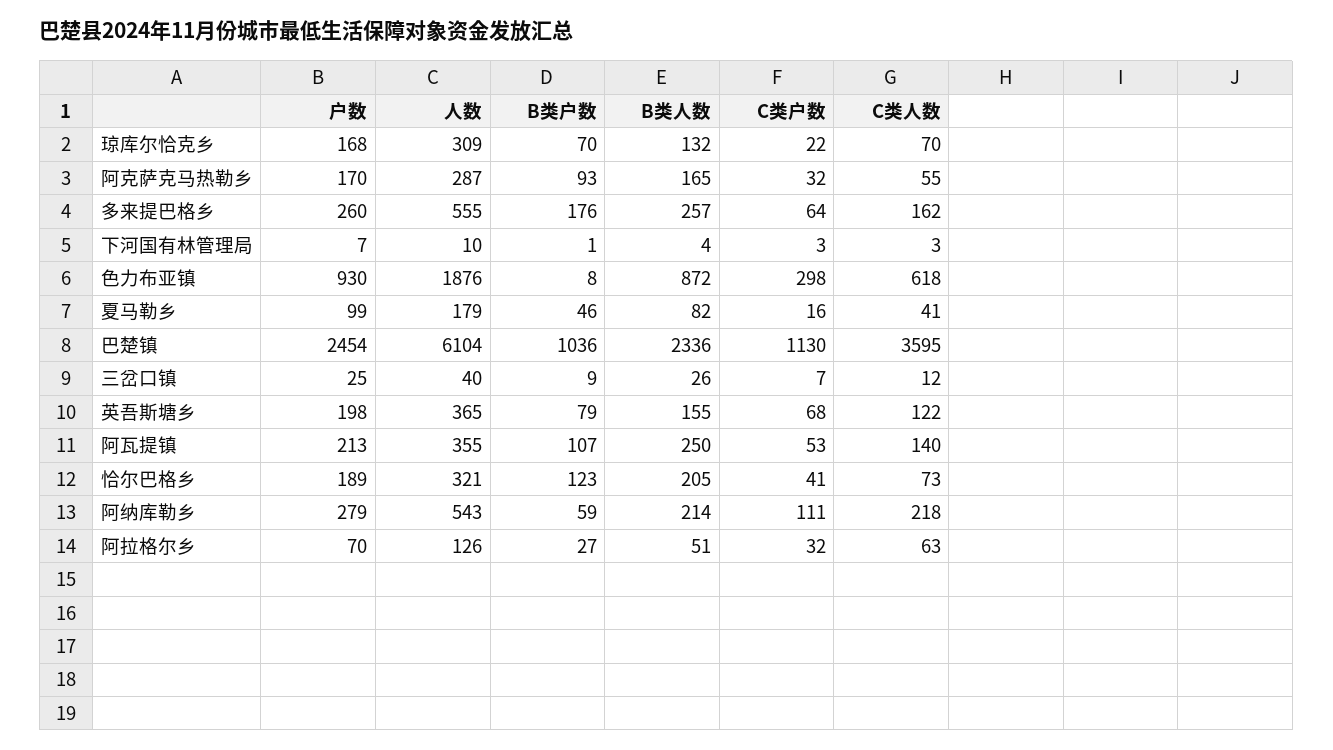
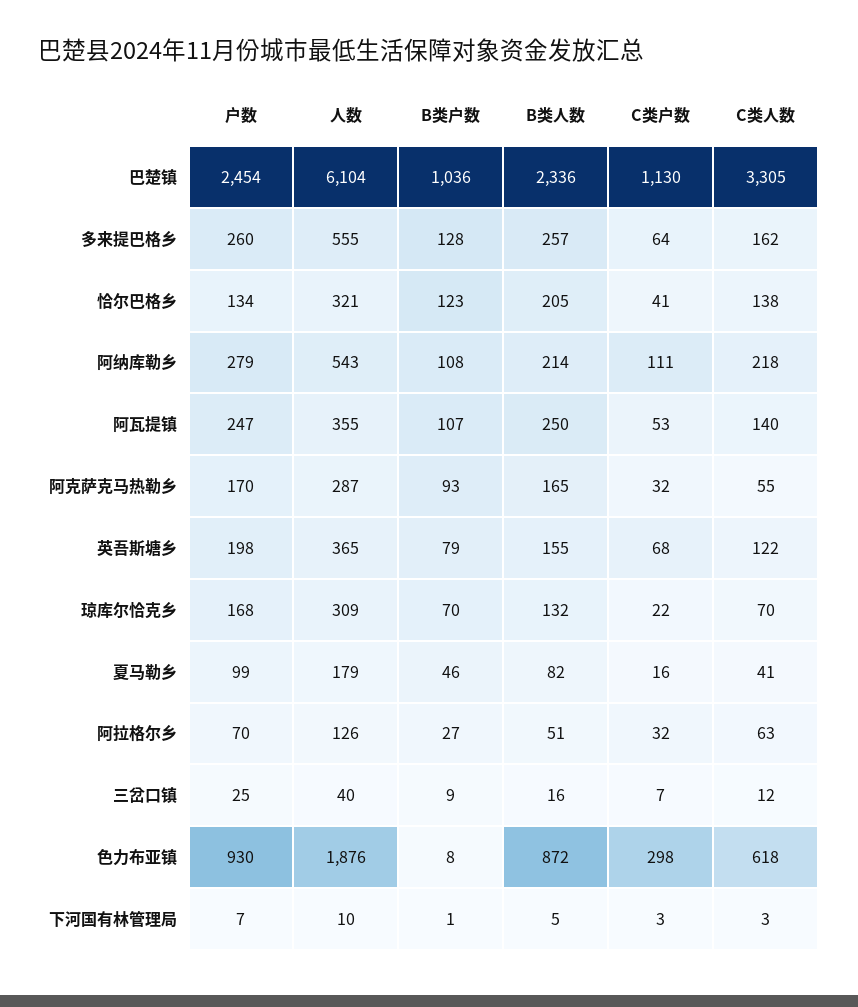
  {
    "户数": {
      "琼库尔恰克乡": 168,
      "阿克萨克马热勒乡": 170,
      "多来提巴格乡": 260,
      "下河国有林管理局": 7,
      "色力布亚镇": 930,
      "夏马勒乡": 99,
      "巴楚镇": 2454,
      "三岔口镇": 25,
      "英吾斯塘乡": 198,
-     "阿瓦提镇": 213,
+     "阿瓦提镇": 247,
-     "恰尔巴格乡": 189,
+     "恰尔巴格乡": 134,
      "阿纳库勒乡": 279,
      "阿拉格尔乡": 70
    },
    "人数": {
      "琼库尔恰克乡": 309,
      "阿克萨克马热勒乡": 287,
      "多来提巴格乡": 555,
      "下河国有林管理局": 10,
      "色力布亚镇": 1876,
      "夏马勒乡": 179,
      "巴楚镇": 6104,
      "三岔口镇": 40,
      "英吾斯塘乡": 365,
      "阿瓦提镇": 355,
      "恰尔巴格乡": 321,
      "阿纳库勒乡": 543,
      "阿拉格尔乡": 126
    },
    "B类户数": {
      "琼库尔恰克乡": 70,
      "阿克萨克马热勒乡": 93,
-     "多来提巴格乡": 176,
+     "多来提巴格乡": 128,
      "下河国有林管理局": 1,
      "色力布亚镇": 8,
      "夏马勒乡": 46,
      "巴楚镇": 1036,
      "三岔口镇": 9,
      "英吾斯塘乡": 79,
      "阿瓦提镇": 107,
      "恰尔巴格乡": 123,
-     "阿纳库勒乡": 59,
+     "阿纳库勒乡": 108,
      "阿拉格尔乡": 27
    },
    "B类人数": {
      "琼库尔恰克乡": 132,
      "阿克萨克马热勒乡": 165,
      "多来提巴格乡": 257,
-     "下河国有林管理局": 4,
+     "下河国有林管理局": 5,
      "色力布亚镇": 872,
      "夏马勒乡": 82,
      "巴楚镇": 2336,
-     "三岔口镇": 26,
+     "三岔口镇": 16,
      "英吾斯塘乡": 155,
      "阿瓦提镇": 250,
      "恰尔巴格乡": 205,
      "阿纳库勒乡": 214,
      "阿拉格尔乡": 51
    },
    "C类户数": {
      "琼库尔恰克乡": 22,
      "阿克萨克马热勒乡": 32,
      "多来提巴格乡": 64,
      "下河国有林管理局": 3,
      "色力布亚镇": 298,
      "夏马勒乡": 16,
      "巴楚镇": 1130,
      "三岔口镇": 7,
      "英吾斯塘乡": 68,
      "阿瓦提镇": 53,
      "恰尔巴格乡": 41,
      "阿纳库勒乡": 111,
      "阿拉格尔乡": 32
    },
    "C类人数": {
      "琼库尔恰克乡": 70,
      "阿克萨克马热勒乡": 55,
      "多来提巴格乡": 162,
      "下河国有林管理局": 3,
      "色力布亚镇": 618,
      "夏马勒乡": 41,
-     "巴楚镇": 3595,
+     "巴楚镇": 3305,
      "三岔口镇": 12,
      "英吾斯塘乡": 122,
      "阿瓦提镇": 140,
-     "恰尔巴格乡": 73,
+     "恰尔巴格乡": 138,
      "阿纳库勒乡": 218,
      "阿拉格尔乡": 63
    }
  }

